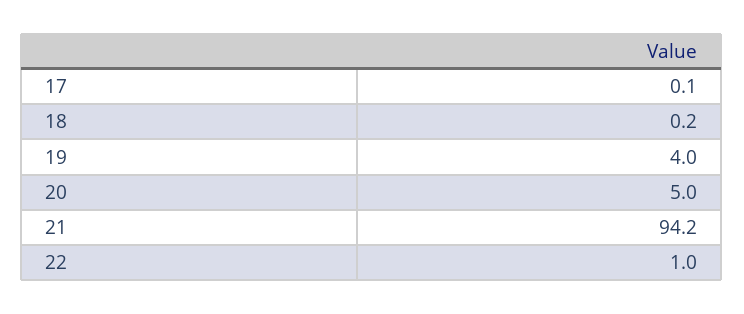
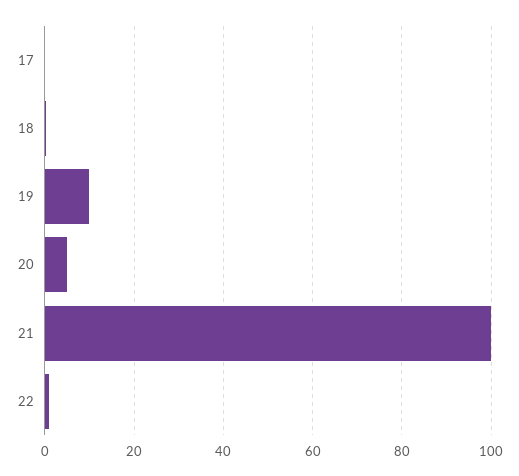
  {
    "17": 0.1,
    "18": 0.2,
-   "19": 4,
+   "19": 10,
    "20": 5,
-   "21": 94.2,
+   "21": 100,
    "22": 1
  }

